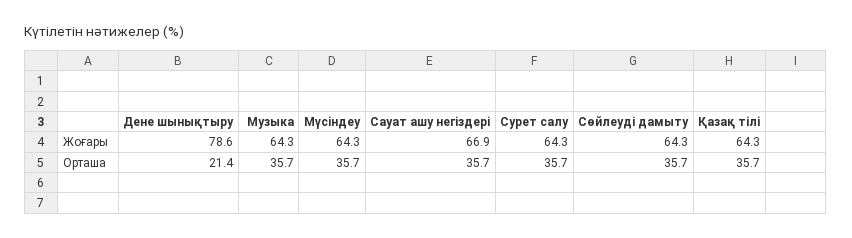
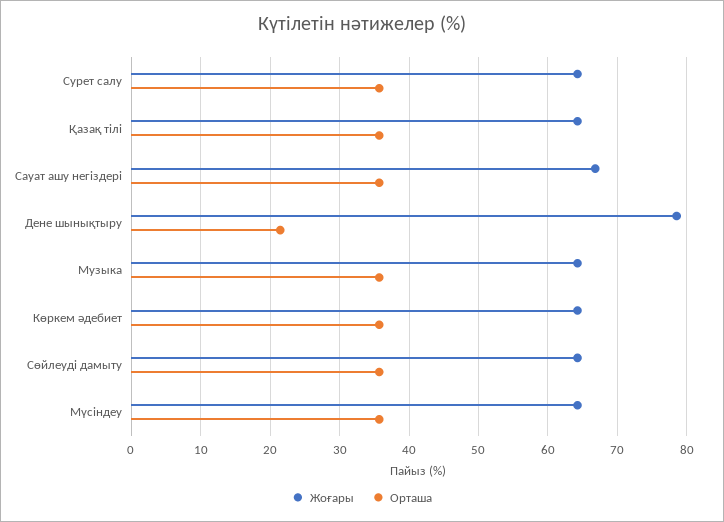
  {
    "Жоғары": {
      "Дене шынықтыру": 78.6,
      "Музыка": 64.3,
      "Мүсіндеу": 64.3,
      "Сауат ашу негіздері": 66.9,
      "Сурет салу": 64.3,
      "Сөйлеуді дамыту": 64.3,
-     "Қазақ тілі": 64.3
+     "Қазақ тілі": 64.3,
+     "Көркем әдебиет": 64
    },
    "Орташа": {
      "Дене шынықтыру": 21.4,
      "Музыка": 35.7,
      "Мүсіндеу": 35.7,
      "Сауат ашу негіздері": 35.7,
      "Сурет салу": 35.7,
      "Сөйлеуді дамыту": 35.7,
-     "Қазақ тілі": 35.7
+     "Қазақ тілі": 35.7,
+     "Көркем әдебиет": 36
    }
  }

